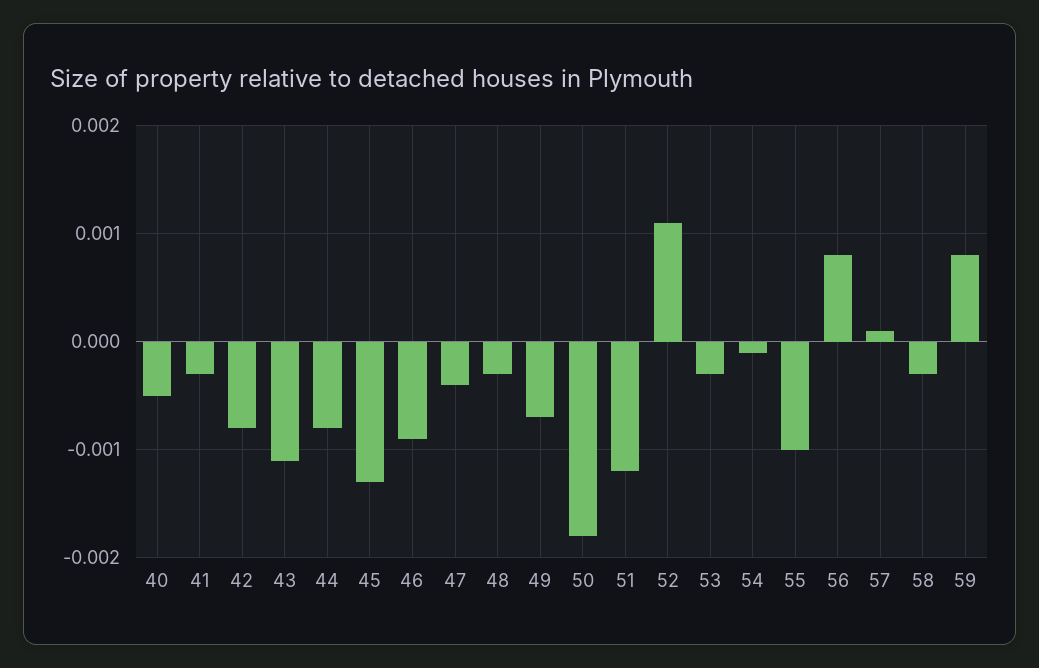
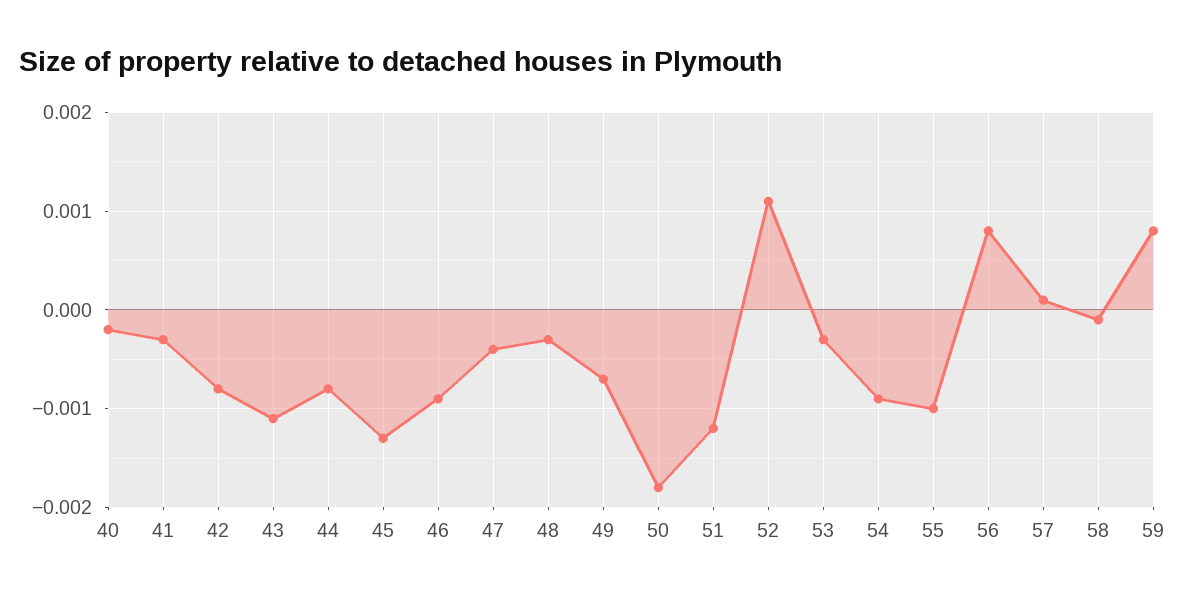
  {
-   "40": -0.0005,
+   "40": -0.0002,
    "41": -0.0003,
    "42": -0.0008,
    "43": -0.0011,
    "44": -0.0008,
    "45": -0.0013,
    "46": -0.0009,
    "47": -0.0004,
    "48": -0.0003,
    "49": -0.0007,
    "50": -0.0018,
    "51": -0.0012,
    "52": 0.0011,
    "53": -0.0003,
-   "54": -0.0001,
+   "54": -0.0009,
    "55": -0.001,
    "56": 0.0008,
    "57": 0.0001,
-   "58": -0.0003,
+   "58": -0.0001,
    "59": 0.0008
  }

